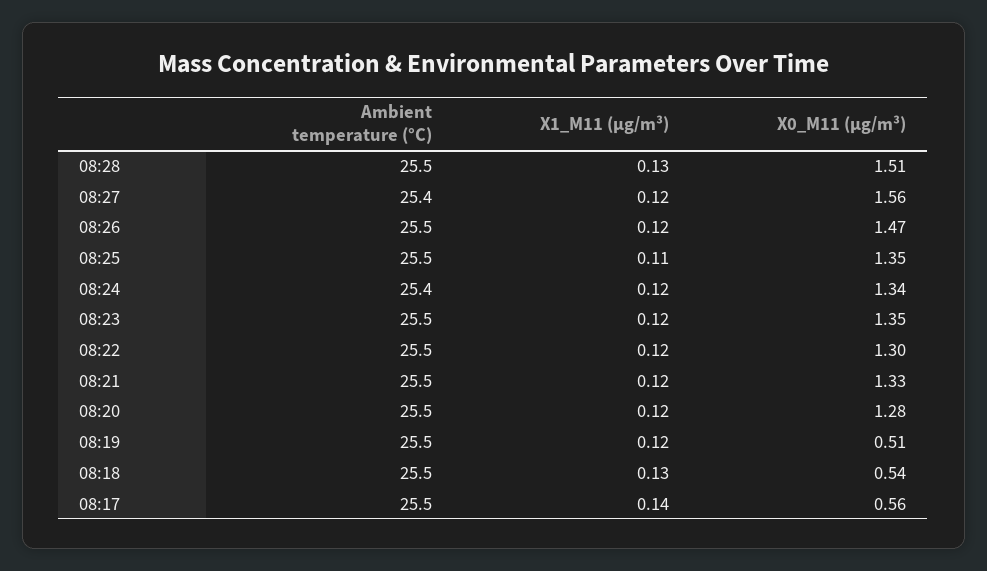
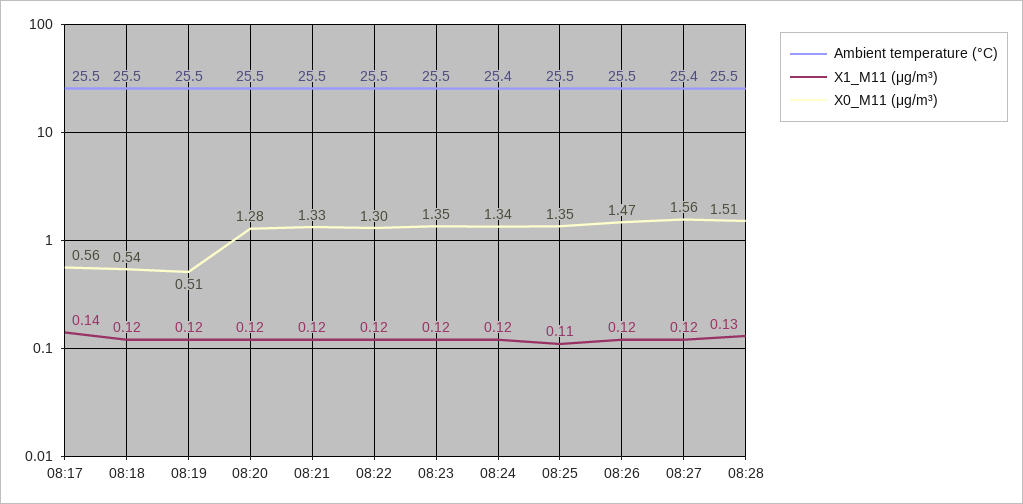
  {
    "Ambient temperature (°C)": {
      "08:28": 25.5,
      "08:27": 25.4,
      "08:26": 25.5,
      "08:25": 25.5,
      "08:24": 25.4,
      "08:23": 25.5,
      "08:22": 25.5,
      "08:21": 25.5,
      "08:20": 25.5,
      "08:19": 25.5,
      "08:18": 25.5,
      "08:17": 25.5
    },
    "X1_M11 (μg/m³)": {
      "08:28": 0.13,
      "08:27": 0.12,
      "08:26": 0.12,
      "08:25": 0.11,
      "08:24": 0.12,
      "08:23": 0.12,
      "08:22": 0.12,
      "08:21": 0.12,
      "08:20": 0.12,
      "08:19": 0.12,
-     "08:18": 0.13,
+     "08:18": 0.12,
      "08:17": 0.14
    },
    "X0_M11 (μg/m³)": {
      "08:28": 1.51,
      "08:27": 1.56,
      "08:26": 1.47,
      "08:25": 1.35,
      "08:24": 1.34,
      "08:23": 1.35,
      "08:22": 1.3,
      "08:21": 1.33,
      "08:20": 1.28,
      "08:19": 0.51,
      "08:18": 0.54,
      "08:17": 0.56
    }
  }

